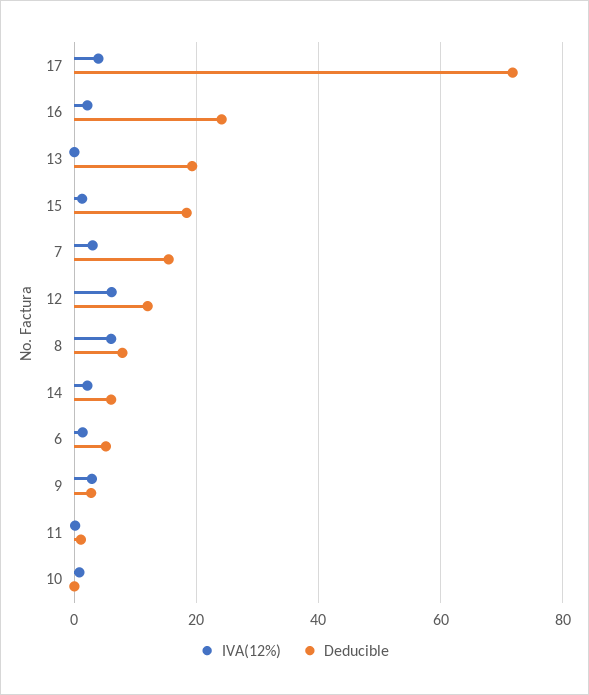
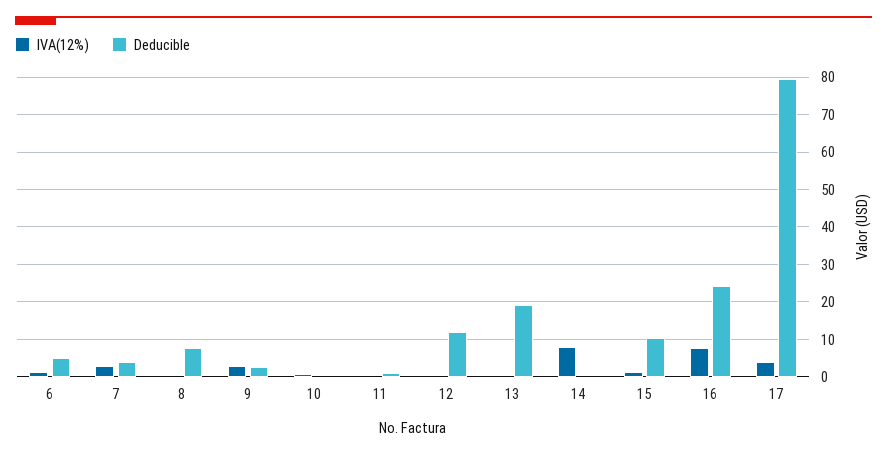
  {
    "IVA(12%)": {
      "17": 4,
-     "16": 2,
+     "16": 8,
      "13": 0,
      "15": 2,
      "7": 4,
-     "12": 6,
+     "12": 0,
-     "8": 6,
+     "8": 0,
-     "14": 2,
+     "14": 8,
      "6": 2,
      "9": 2,
      "11": 0,
      "10": 0
    },
    "Deducible": {
-     "17": 72,
+     "17": 80,
      "16": 24,
      "13": 20,
-     "15": 18,
+     "15": 10,
-     "7": 16,
+     "7": 4,
      "12": 12,
      "8": 8,
-     "14": 6,
+     "14": 0,
      "6": 6,
      "9": 2,
      "11": 2,
      "10": 0
    }
  }

